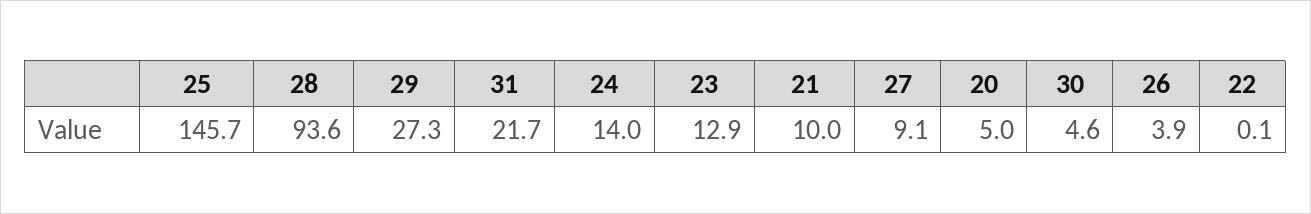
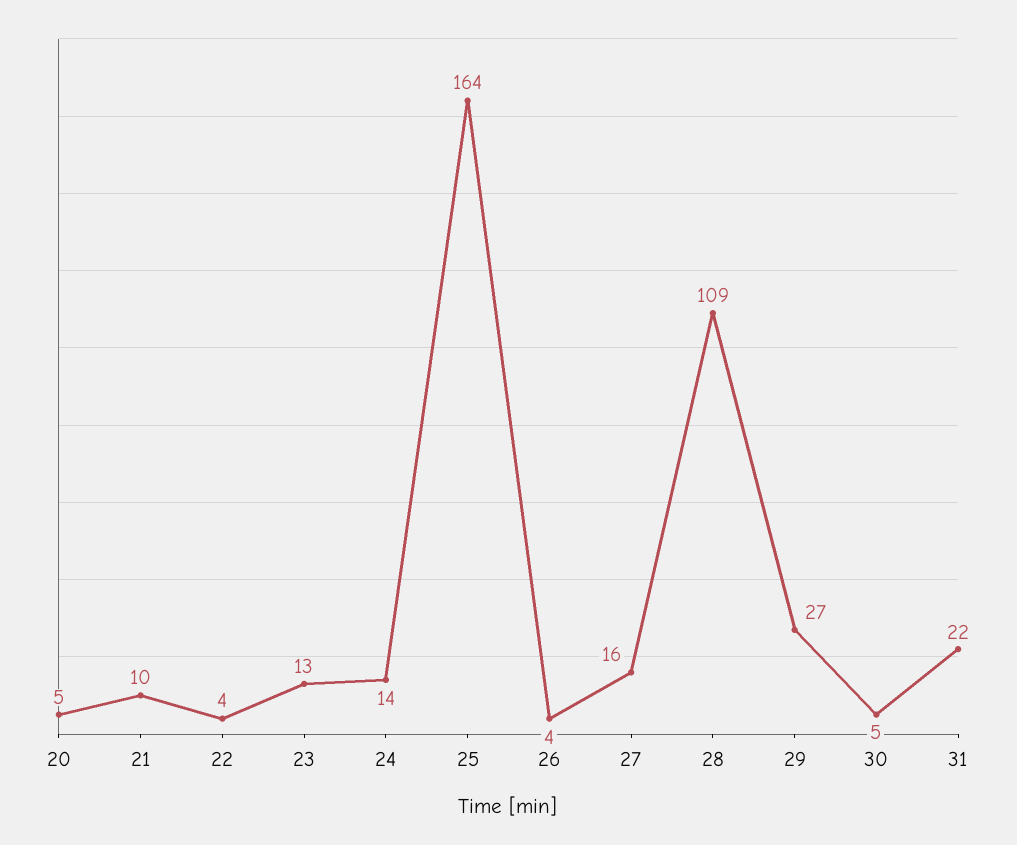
  {
-   "25": 145.7,
+   "25": 164,
-   "28": 93.6,
+   "28": 109,
    "29": 27.3,
    "31": 21.7,
    "24": 14,
    "23": 12.9,
    "21": 10,
-   "27": 9.1,
+   "27": 16,
    "20": 5,
    "30": 4.6,
    "26": 3.9,
-   "22": 0.1
+   "22": 4
  }

